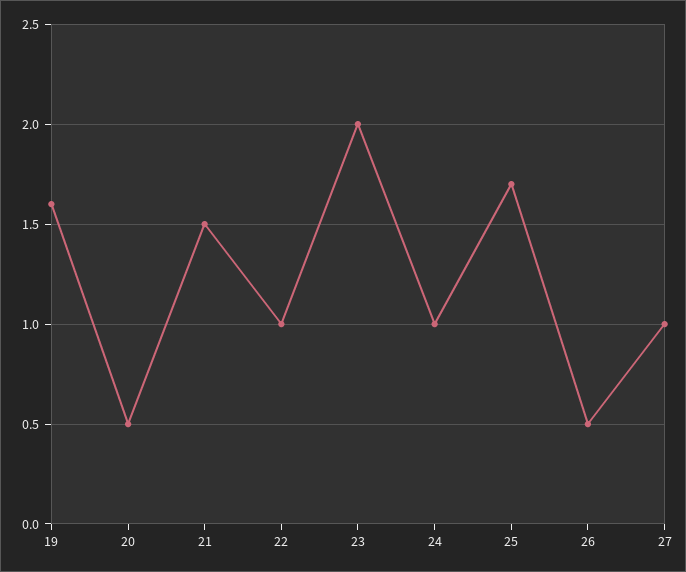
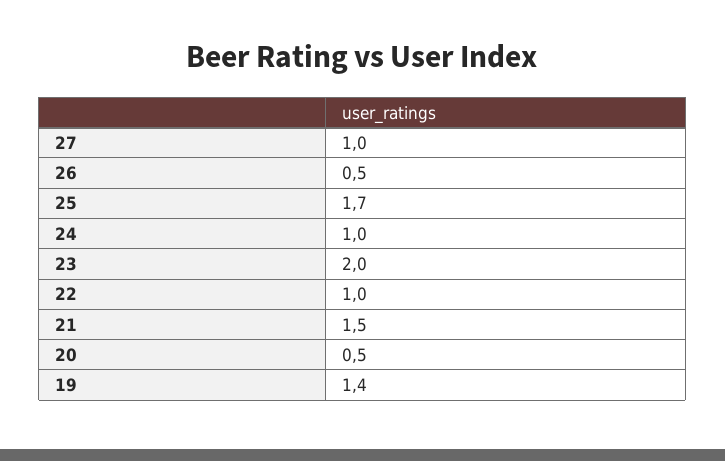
  {
-   "19": 1.6,
+   "19": 1.4,
    "20": 0.5,
    "21": 1.5,
    "22": 1,
    "23": 2,
    "24": 1,
    "25": 1.7,
    "26": 0.5,
    "27": 1
  }

